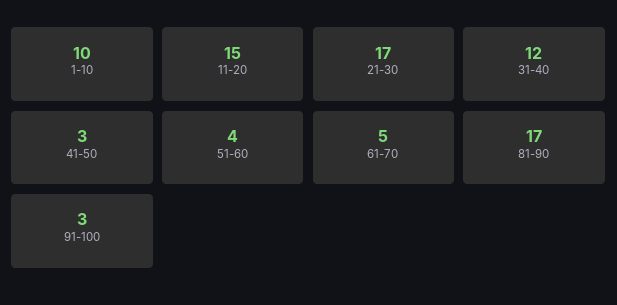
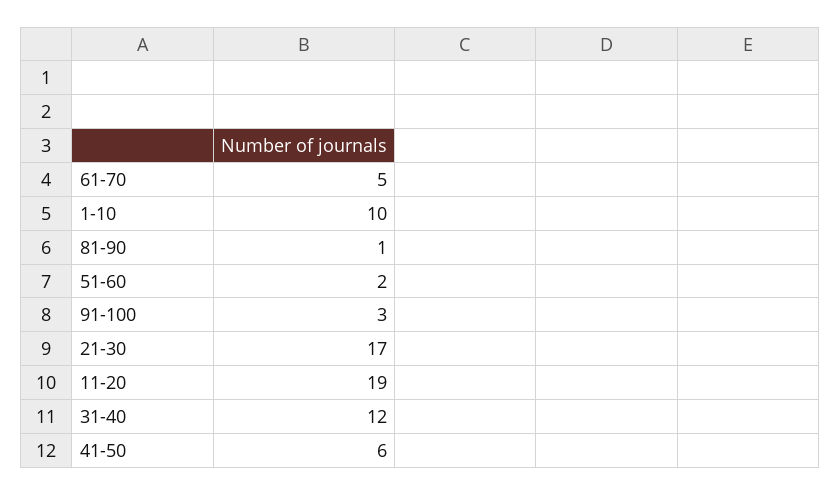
  {
    "1-10": 10,
-   "11-20": 15,
+   "11-20": 19,
    "21-30": 17,
    "31-40": 12,
-   "41-50": 3,
+   "41-50": 6,
-   "51-60": 4,
+   "51-60": 2,
    "61-70": 5,
-   "81-90": 17,
+   "81-90": 1,
    "91-100": 3
  }

